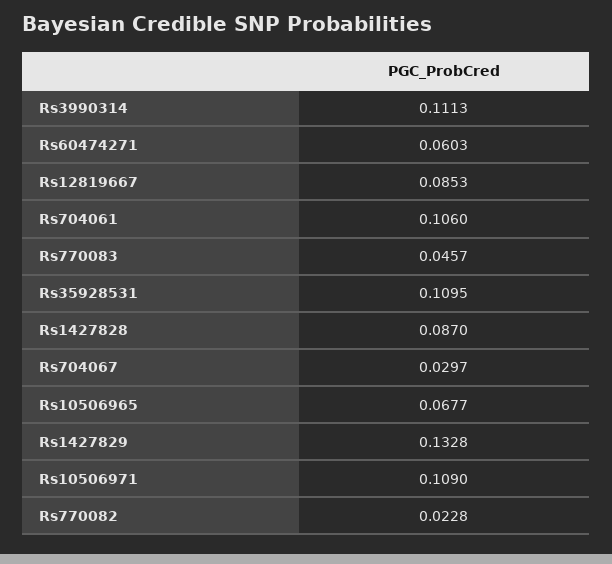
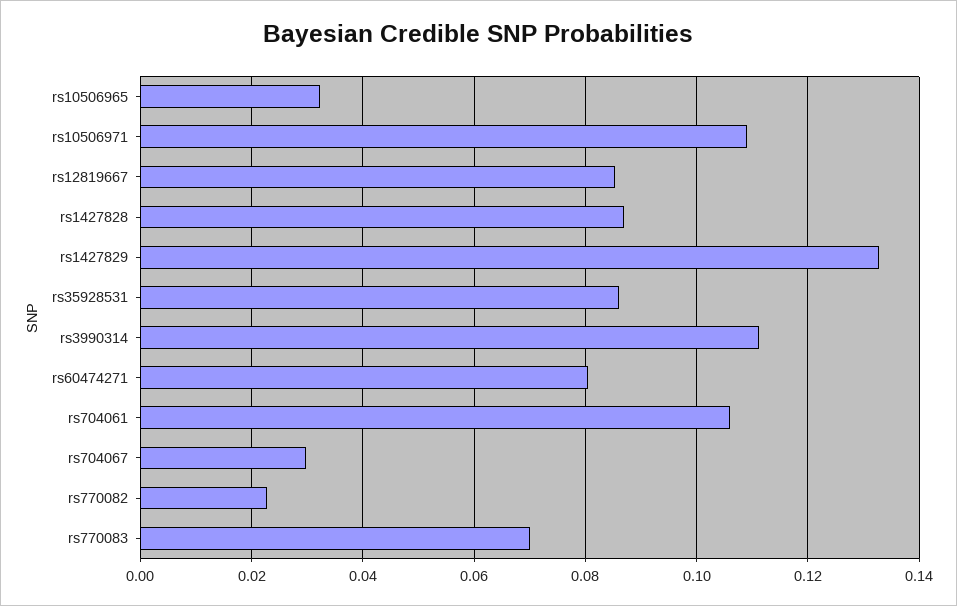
  {
    "Rs3990314": 0.1113,
-   "Rs60474271": 0.0603,
+   "Rs60474271": 0.08,
    "Rs12819667": 0.0853,
    "Rs704061": 0.106,
-   "Rs770083": 0.0457,
+   "Rs770083": 0.07,
-   "Rs35928531": 0.1095,
+   "Rs35928531": 0.086,
    "Rs1427828": 0.087,
    "Rs704067": 0.0297,
-   "Rs10506965": 0.0677,
+   "Rs10506965": 0.032,
    "Rs1427829": 0.1328,
    "Rs10506971": 0.109,
    "Rs770082": 0.0228
  }

